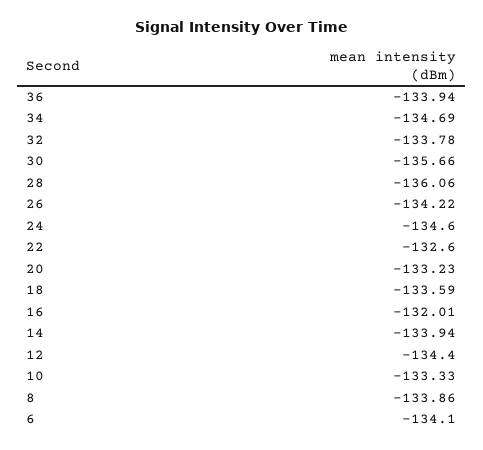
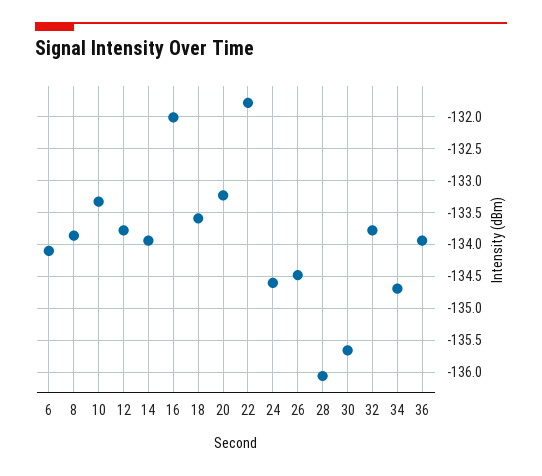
  {
    "36": -133.94,
    "34": -134.69,
    "32": -133.78,
    "30": -135.66,
    "28": -136.06,
-   "26": -134.22,
+   "26": -134.5,
    "24": -134.6,
-   "22": -132.6,
+   "22": -131.8,
    "20": -133.23,
    "18": -133.59,
    "16": -132.01,
    "14": -133.94,
-   "12": -134.4,
+   "12": -133.8,
    "10": -133.33,
    "8": -133.86,
    "6": -134.1
  }

